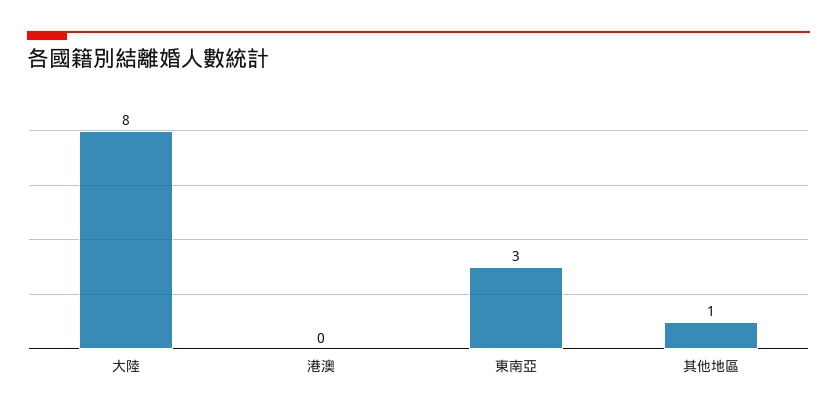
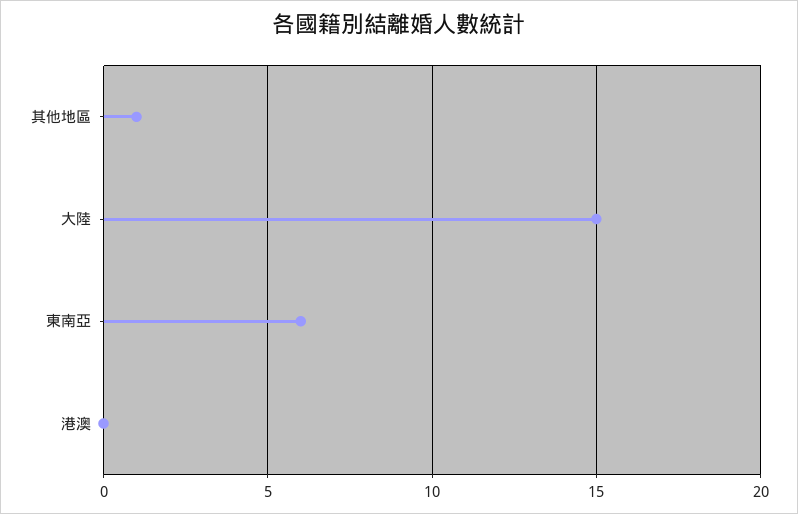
  {
-   "大陸": 8,
+   "大陸": 15,
    "港澳": 0,
-   "東南亞": 3,
+   "東南亞": 6,
    "其他地區": 1
  }

